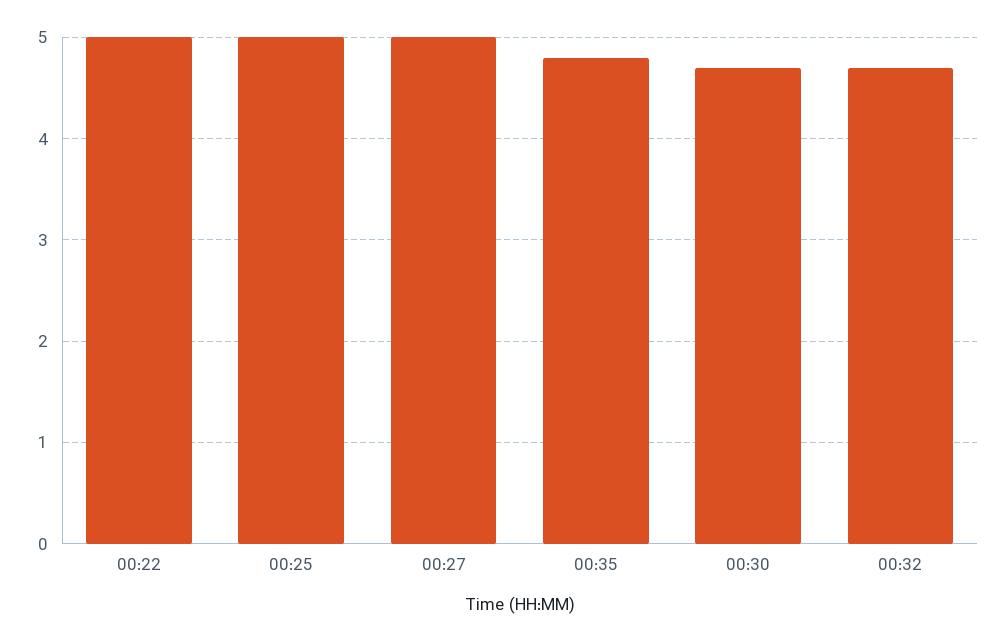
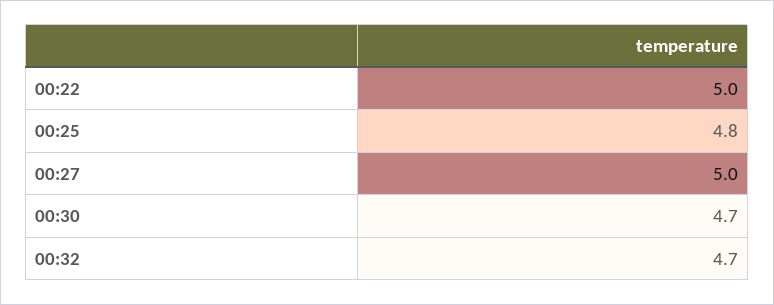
  {
    "00:22": 5,
-   "00:25": 5,
+   "00:25": 4.8,
    "00:27": 5,
-   "00:35": 4.8,
    "00:30": 4.7,
    "00:32": 4.7
  }

